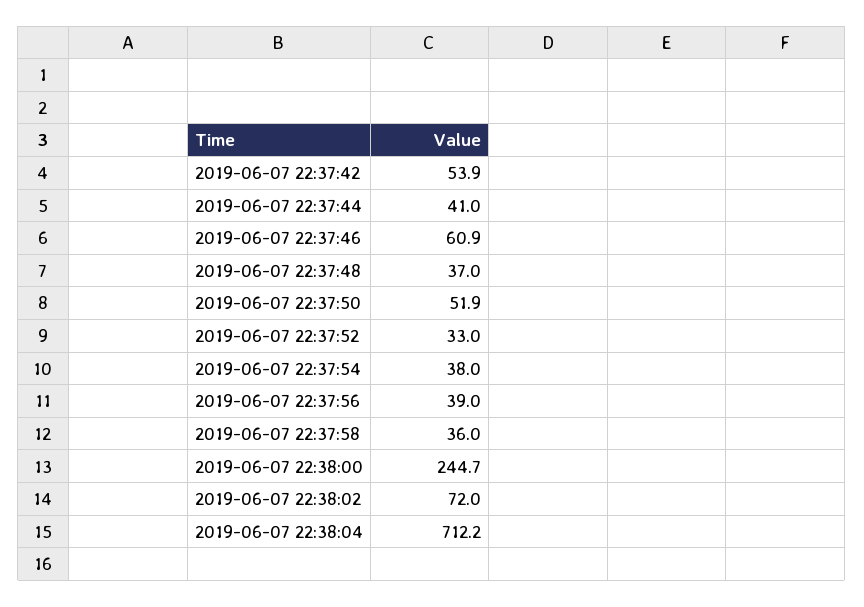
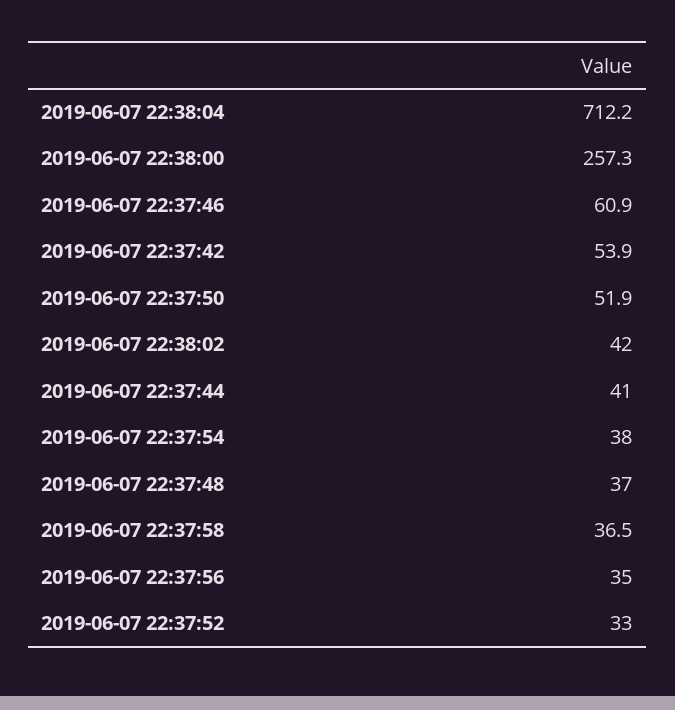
  {
    "2019-06-07 22:37:42": 53.9,
    "2019-06-07 22:37:44": 41,
    "2019-06-07 22:37:46": 60.9,
    "2019-06-07 22:37:48": 37,
    "2019-06-07 22:37:50": 51.9,
    "2019-06-07 22:37:52": 33,
    "2019-06-07 22:37:54": 38,
-   "2019-06-07 22:37:56": 39,
+   "2019-06-07 22:37:56": 35,
-   "2019-06-07 22:37:58": 36,
+   "2019-06-07 22:37:58": 36.5,
-   "2019-06-07 22:38:00": 244.7,
+   "2019-06-07 22:38:00": 257.3,
-   "2019-06-07 22:38:02": 72,
+   "2019-06-07 22:38:02": 42,
    "2019-06-07 22:38:04": 712.2
  }

